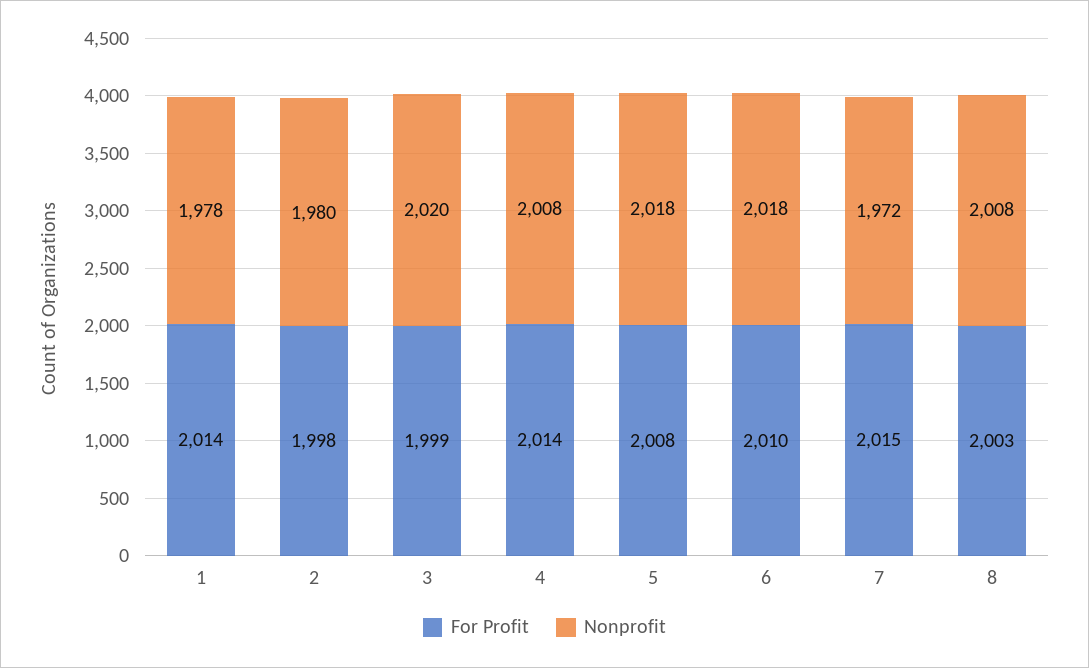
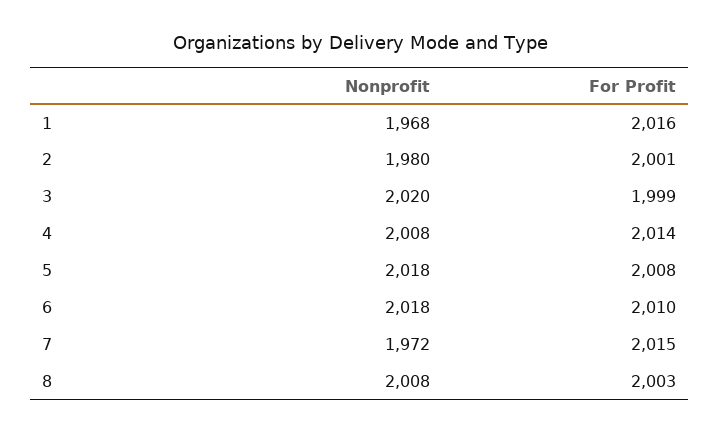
  {
    "For Profit": {
-     "1": 2014,
+     "1": 2016,
-     "2": 1998,
+     "2": 2001,
      "3": 1999,
      "4": 2014,
      "5": 2008,
      "6": 2010,
      "7": 2015,
      "8": 2003
    },
    "Nonprofit": {
-     "1": 1978,
+     "1": 1968,
      "2": 1980,
      "3": 2020,
      "4": 2008,
      "5": 2018,
      "6": 2018,
      "7": 1972,
      "8": 2008
    }
  }

